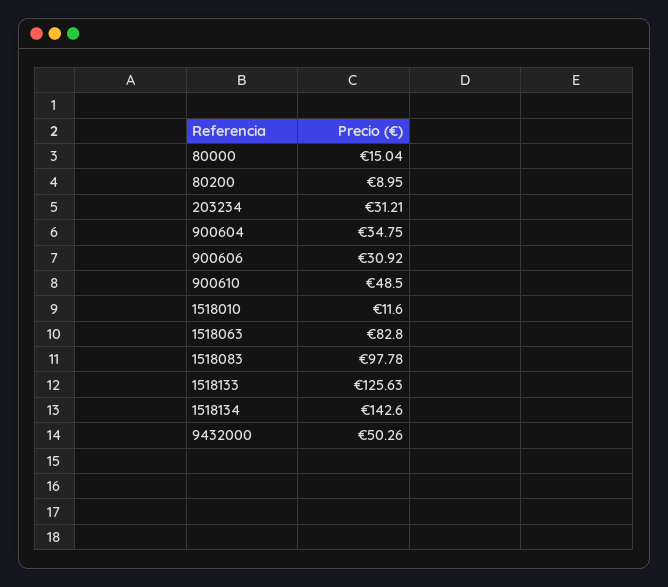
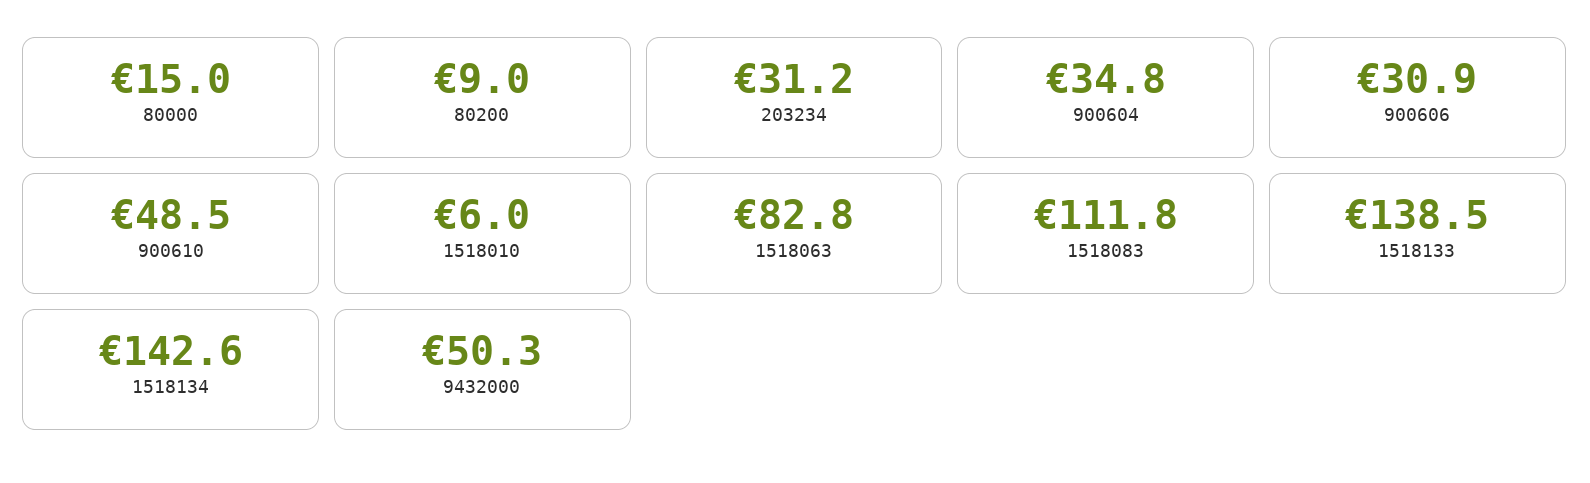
  {
    "80000": 15.04,
    "80200": 8.95,
    "203234": 31.21,
    "900604": 34.75,
    "900606": 30.92,
    "900610": 48.5,
-   "1518010": 11.6,
+   "1518010": 6,
    "1518063": 82.8,
-   "1518083": 97.78,
+   "1518083": 111.8,
-   "1518133": 125.63,
+   "1518133": 138.5,
    "1518134": 142.6,
    "9432000": 50.26
  }

